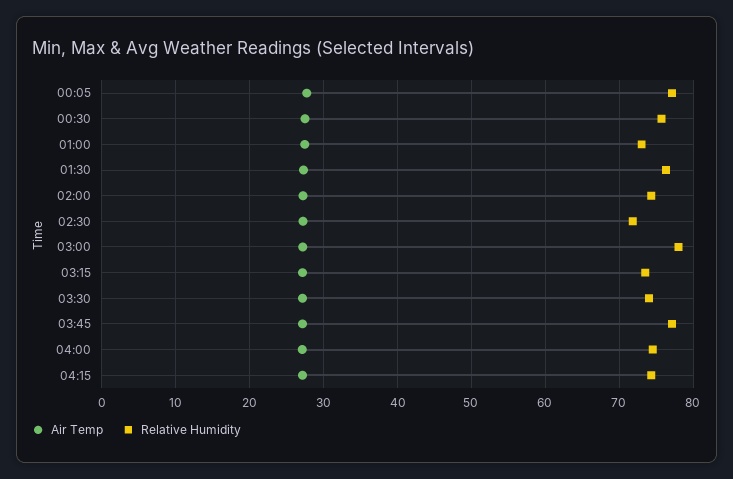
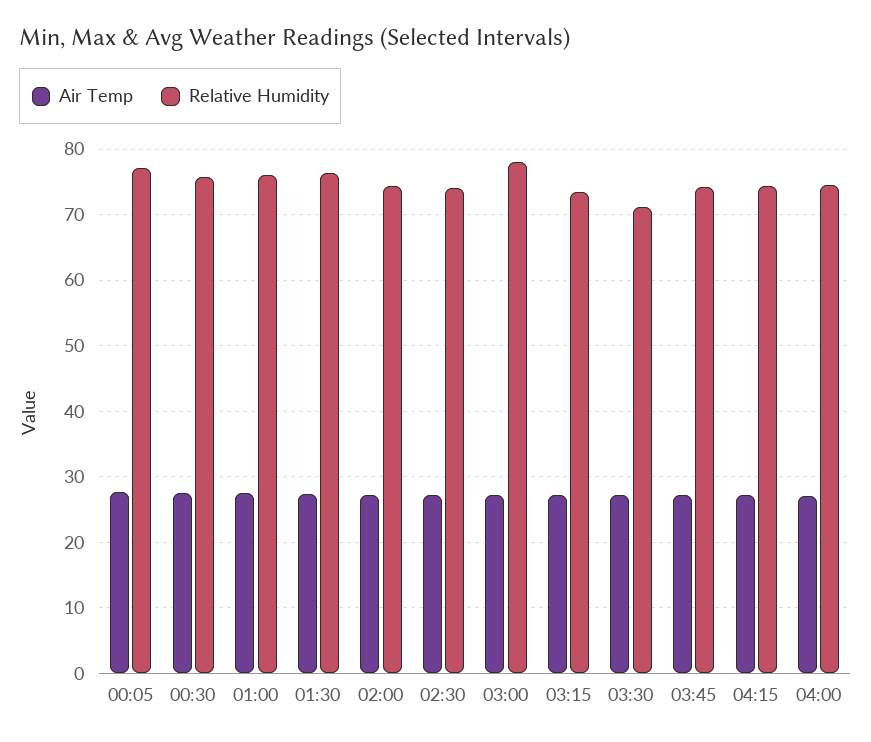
  {
    "Air Temp": {
      "00:05": 28,
      "00:30": 27,
      "01:00": 27,
      "01:30": 27,
      "02:00": 27,
      "02:30": 27,
      "03:00": 27,
      "03:15": 27,
      "03:30": 27,
      "03:45": 27,
      "04:00": 27,
      "04:15": 27
    },
    "Relative Humidity": {
      "00:05": 77,
      "00:30": 76,
-     "01:00": 73,
+     "01:00": 76,
      "01:30": 76,
      "02:00": 74,
-     "02:30": 72,
+     "02:30": 74,
      "03:00": 78,
      "03:15": 74,
-     "03:30": 74,
+     "03:30": 71,
-     "03:45": 77,
+     "03:45": 74,
      "04:00": 75,
      "04:15": 74
    }
  }

